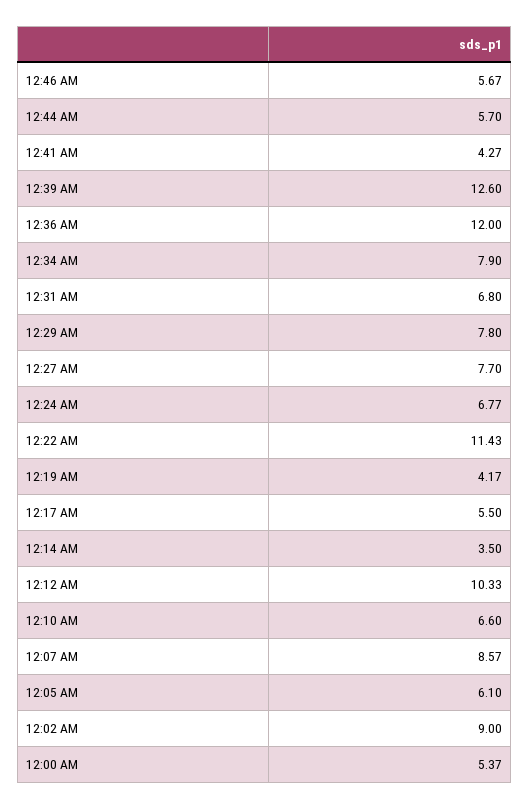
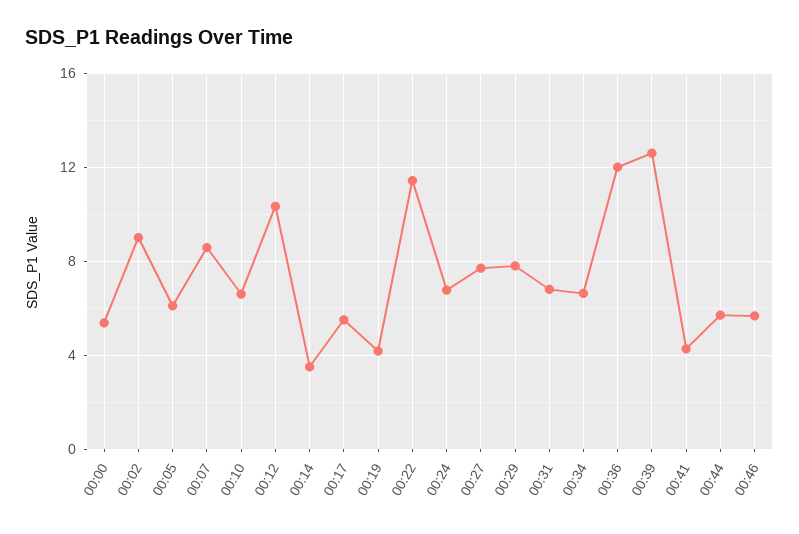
  {
    "12:46 AM": 5.67,
    "12:44 AM": 5.7,
    "12:41 AM": 4.27,
    "12:39 AM": 12.6,
    "12:36 AM": 12,
-   "12:34 AM": 7.9,
+   "12:34 AM": 6.5,
    "12:31 AM": 6.8,
    "12:29 AM": 7.8,
    "12:27 AM": 7.7,
    "12:24 AM": 6.77,
    "12:22 AM": 11.43,
    "12:19 AM": 4.17,
    "12:17 AM": 5.5,
    "12:14 AM": 3.5,
    "12:12 AM": 10.33,
    "12:10 AM": 6.6,
    "12:07 AM": 8.57,
    "12:05 AM": 6.1,
    "12:02 AM": 9,
    "12:00 AM": 5.37
  }

